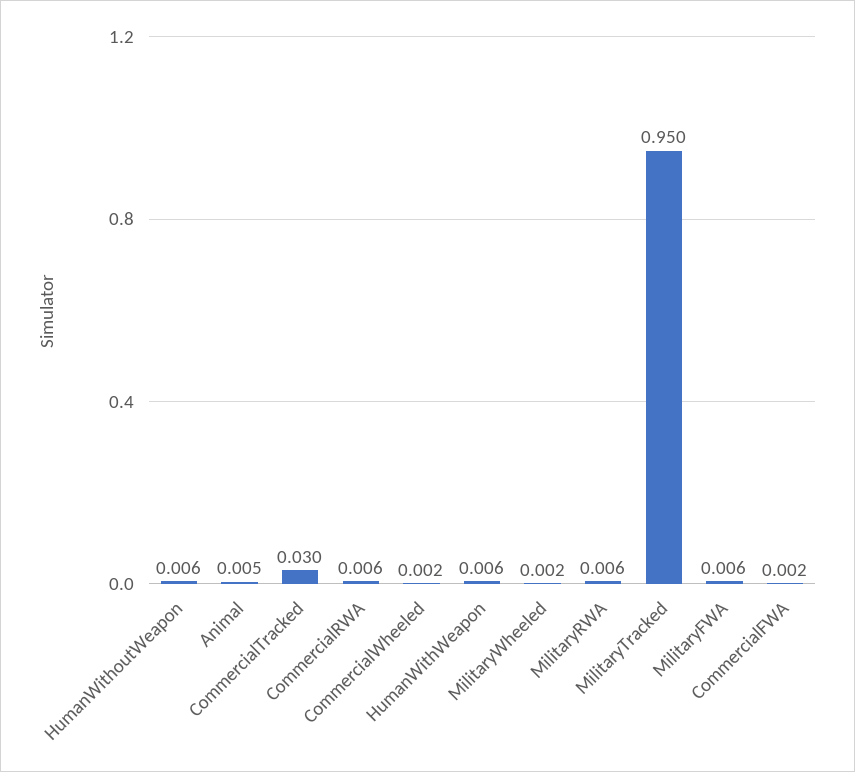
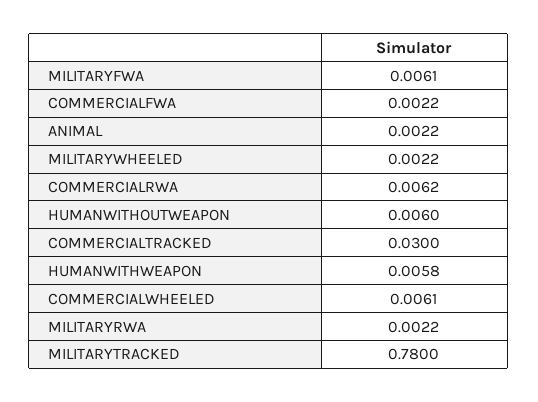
  {
    "HumanWithoutWeapon": 0.006,
-   "Animal": 0.005,
+   "Animal": 0.0022,
    "CommercialTracked": 0.03,
    "CommercialRWA": 0.0062,
-   "CommercialWheeled": 0.002,
+   "CommercialWheeled": 0.0061,
    "HumanWithWeapon": 0.0058,
    "MilitaryWheeled": 0.0022,
-   "MilitaryRWA": 0.006,
+   "MilitaryRWA": 0.0022,
-   "MilitaryTracked": 0.95,
+   "MilitaryTracked": 0.78,
    "MilitaryFWA": 0.0061,
    "CommercialFWA": 0.0022
  }

